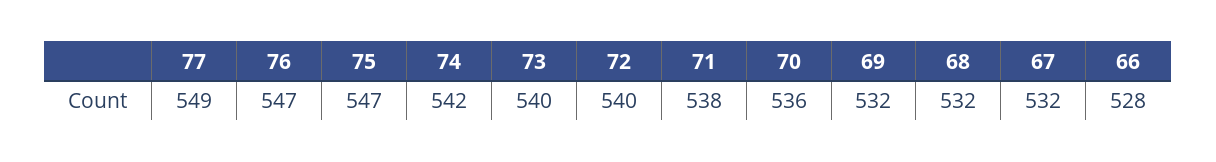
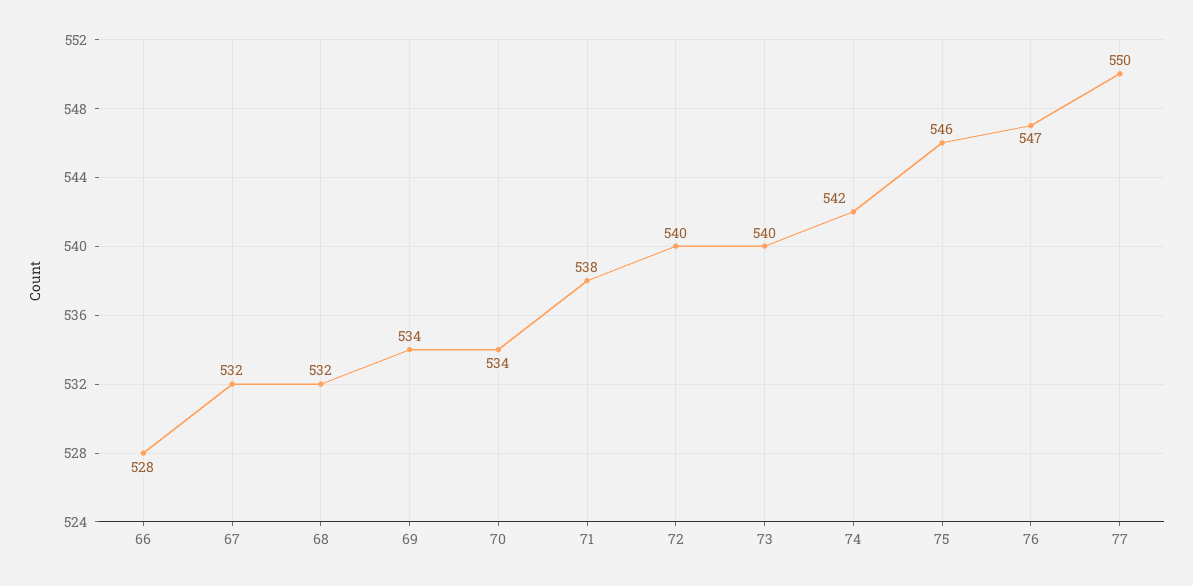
  {
-   "77": 549,
+   "77": 550,
    "76": 547,
-   "75": 547,
+   "75": 546,
    "74": 542,
    "73": 540,
    "72": 540,
    "71": 538,
-   "70": 536,
+   "70": 534,
-   "69": 532,
+   "69": 534,
    "68": 532,
    "67": 532,
    "66": 528
  }

